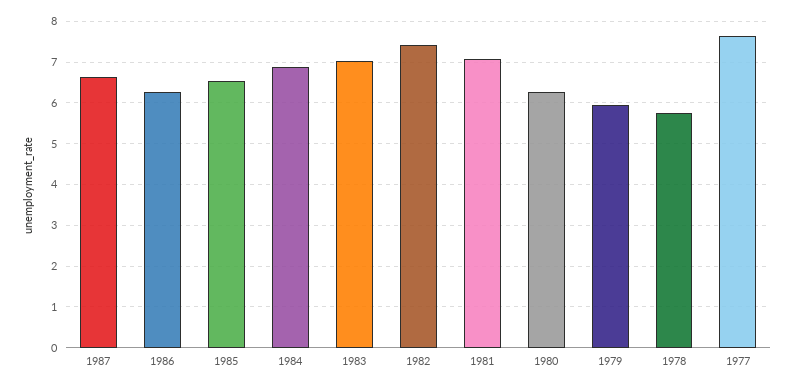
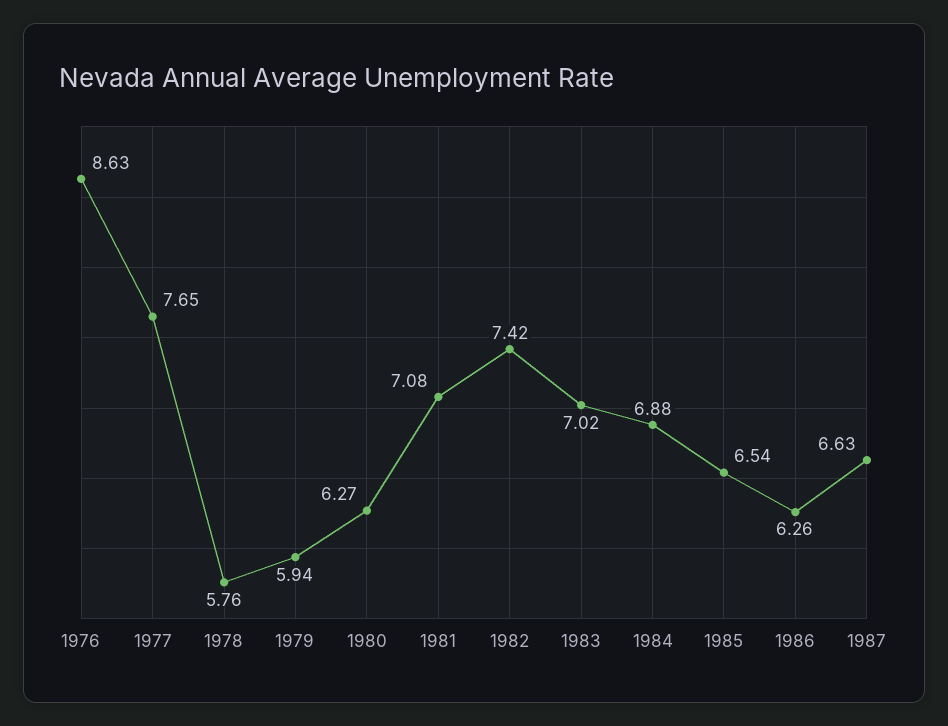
  {
    "1987": 6.63,
    "1986": 6.26,
    "1985": 6.54,
    "1984": 6.88,
    "1983": 7.02,
    "1982": 7.42,
    "1981": 7.08,
    "1980": 6.27,
    "1979": 5.94,
    "1978": 5.76,
-   "1977": 7.65
+   "1977": 7.65,
+   "1976": 8.63
  }

